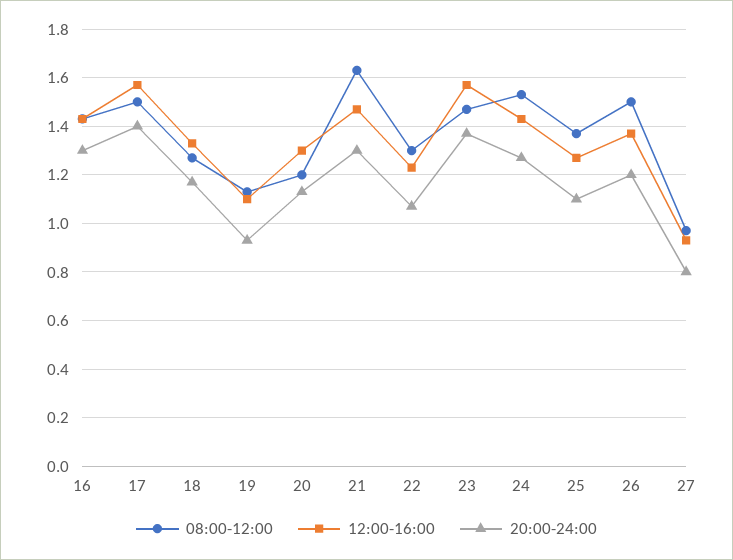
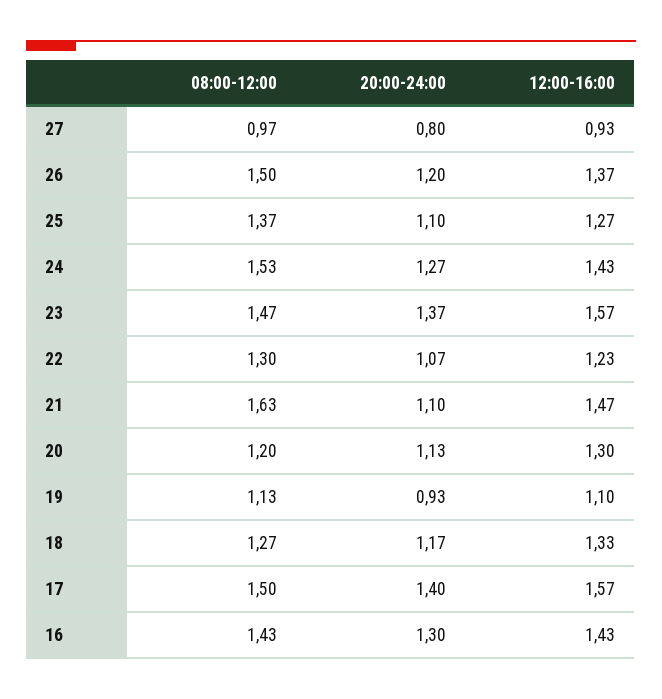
  {
    "08:00-12:00": {
      "16": 1.43,
      "17": 1.5,
      "18": 1.27,
      "19": 1.13,
      "20": 1.2,
      "21": 1.63,
      "22": 1.3,
      "23": 1.47,
      "24": 1.53,
      "25": 1.37,
      "26": 1.5,
      "27": 0.97
    },
    "12:00-16:00": {
      "16": 1.43,
      "17": 1.57,
      "18": 1.33,
      "19": 1.1,
      "20": 1.3,
      "21": 1.47,
      "22": 1.23,
      "23": 1.57,
      "24": 1.43,
      "25": 1.27,
      "26": 1.37,
      "27": 0.93
    },
    "20:00-24:00": {
      "16": 1.3,
      "17": 1.4,
      "18": 1.17,
      "19": 0.93,
      "20": 1.13,
-     "21": 1.3,
+     "21": 1.1,
      "22": 1.07,
      "23": 1.37,
      "24": 1.27,
      "25": 1.1,
      "26": 1.2,
      "27": 0.8
    }
  }

